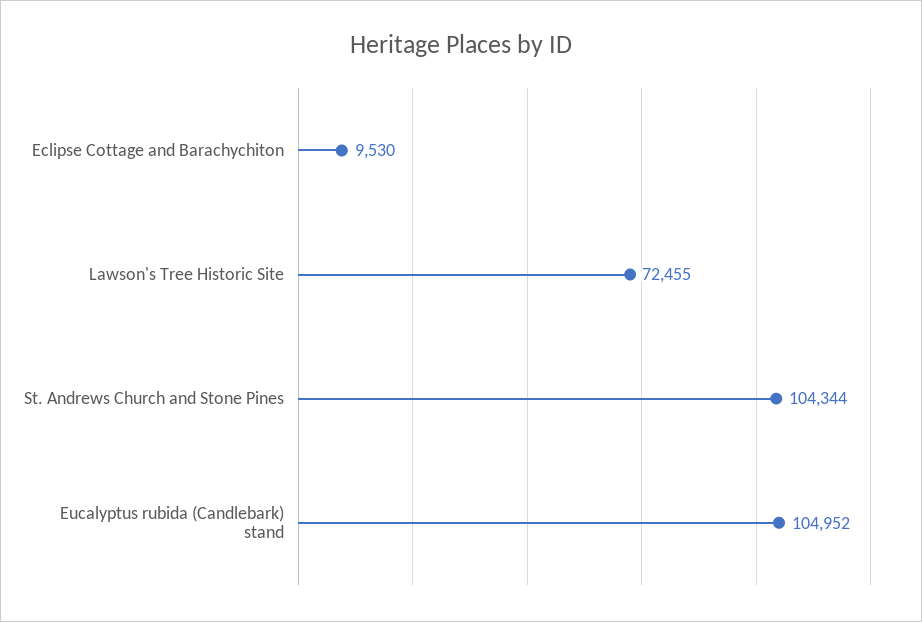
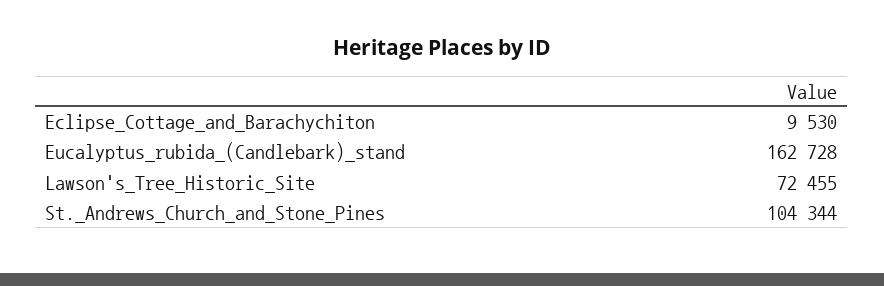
  {
    "Eclipse Cottage and Barachychiton": 9530,
    "Lawson's Tree Historic Site": 72455,
    "St. Andrews Church and Stone Pines": 104344,
-   "Eucalyptus rubida (Candlebark) stand": 104952
+   "Eucalyptus rubida (Candlebark) stand": 162728
  }

